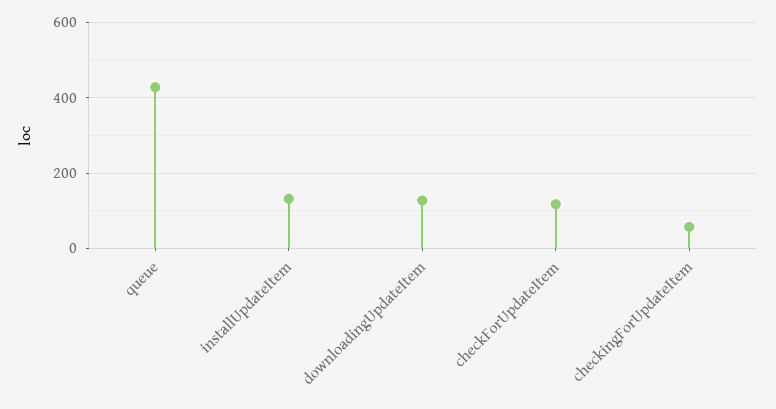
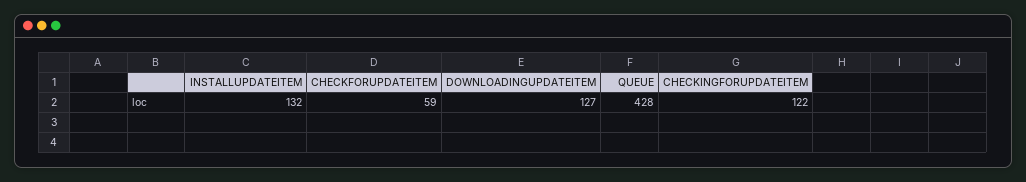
  {
    "queue": 428,
    "installUpdateItem": 132,
    "downloadingUpdateItem": 127,
-   "checkForUpdateItem": 120,
+   "checkForUpdateItem": 59,
-   "checkingForUpdateItem": 60
+   "checkingForUpdateItem": 122
  }

